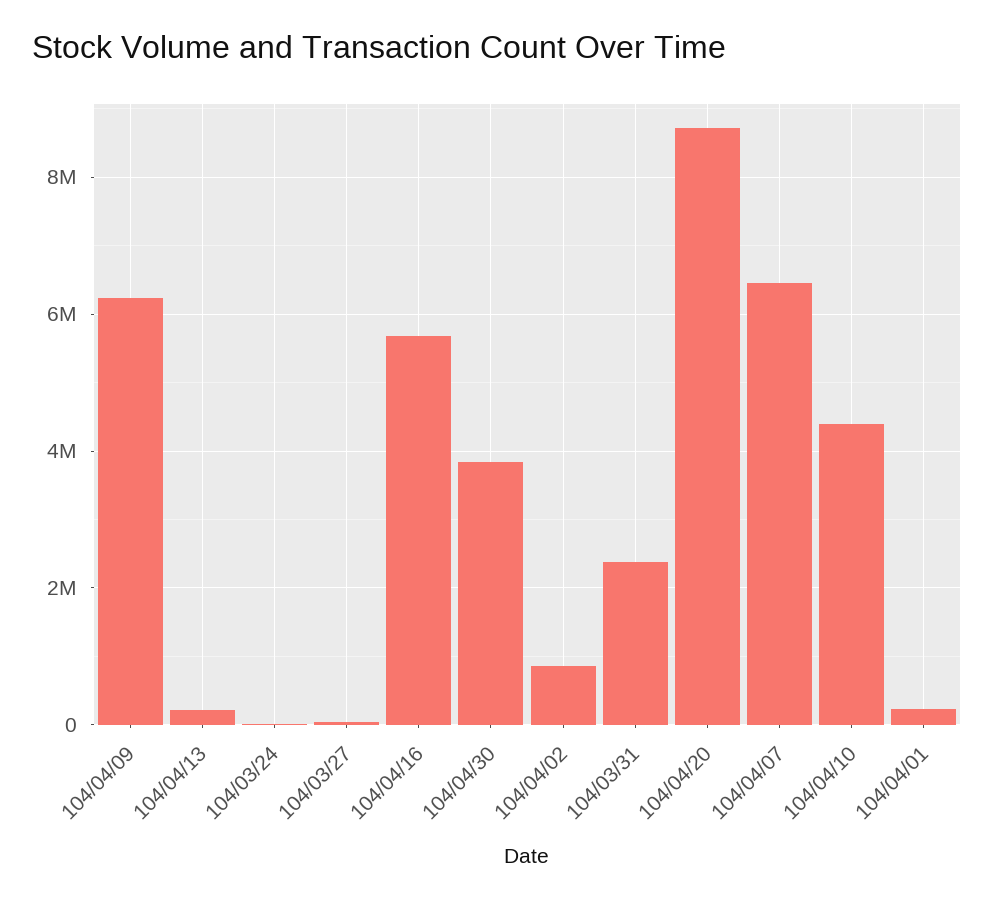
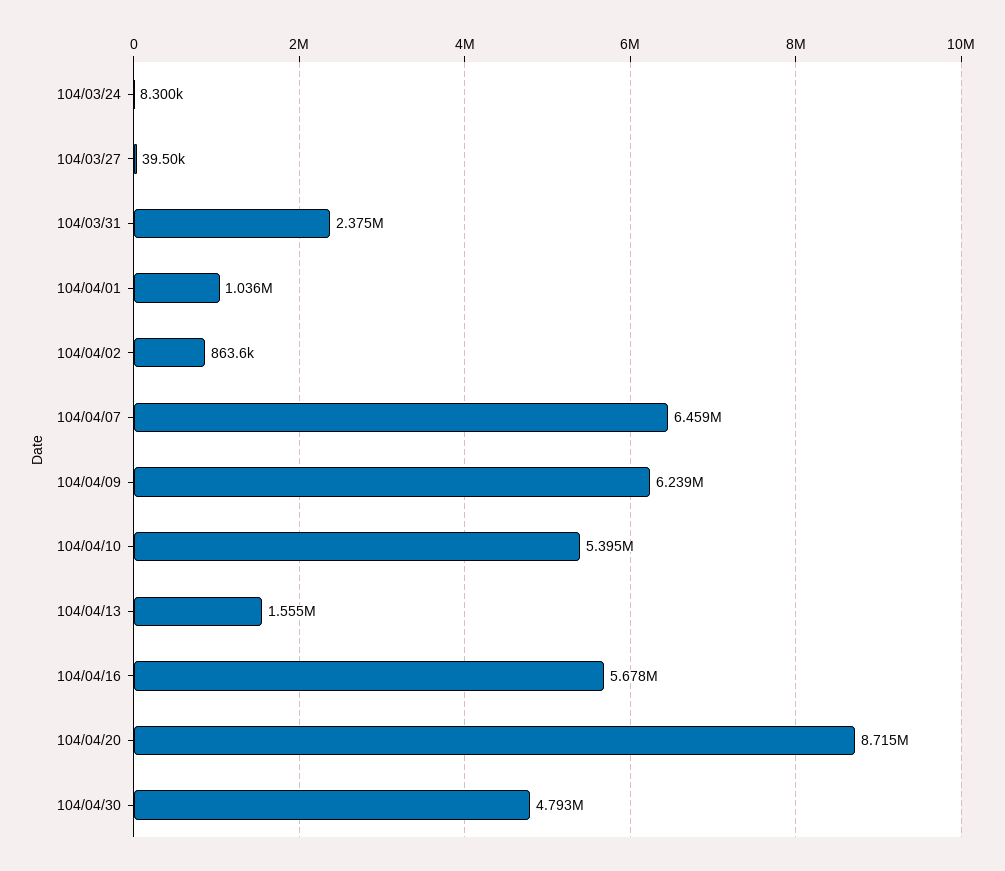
  {
    "104/04/09": 6239000,
-   "104/04/13": 200000,
+   "104/04/13": 1555000,
    "104/03/24": 8300,
    "104/03/27": 39500,
    "104/04/16": 5678000,
-   "104/04/30": 3800000,
+   "104/04/30": 4793000,
    "104/04/02": 863600,
    "104/03/31": 2375000,
    "104/04/20": 8715000,
    "104/04/07": 6459000,
-   "104/04/10": 4400000,
+   "104/04/10": 5395000,
-   "104/04/01": 200000
+   "104/04/01": 1036000
  }

